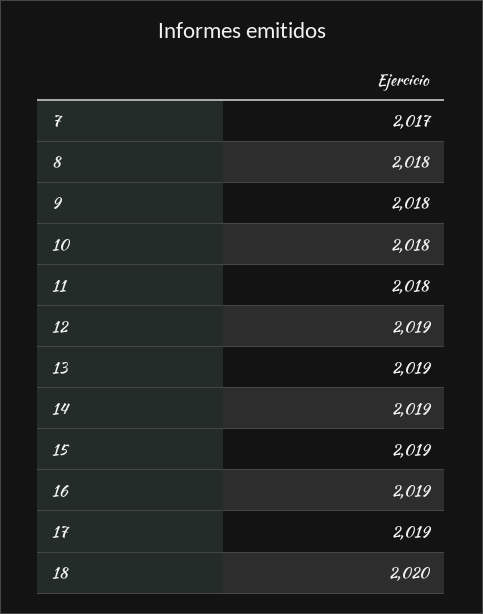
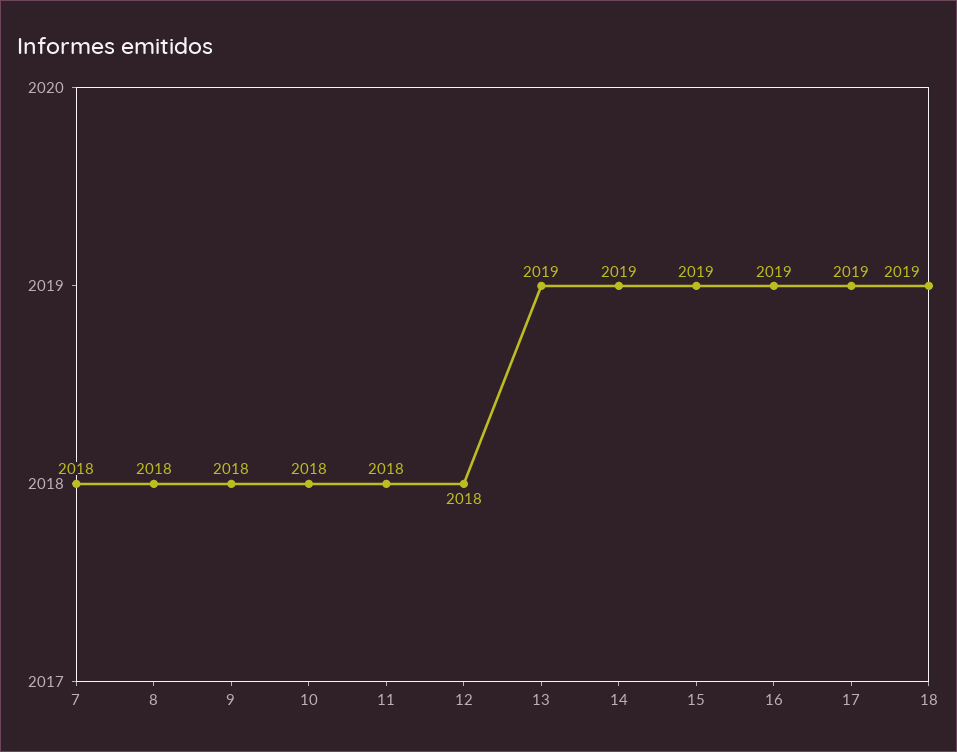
  {
-   "7": 2017,
+   "7": 2018,
    "8": 2018,
    "9": 2018,
    "10": 2018,
    "11": 2018,
-   "12": 2019,
+   "12": 2018,
    "13": 2019,
    "14": 2019,
    "15": 2019,
    "16": 2019,
    "17": 2019,
-   "18": 2020
+   "18": 2019
  }

